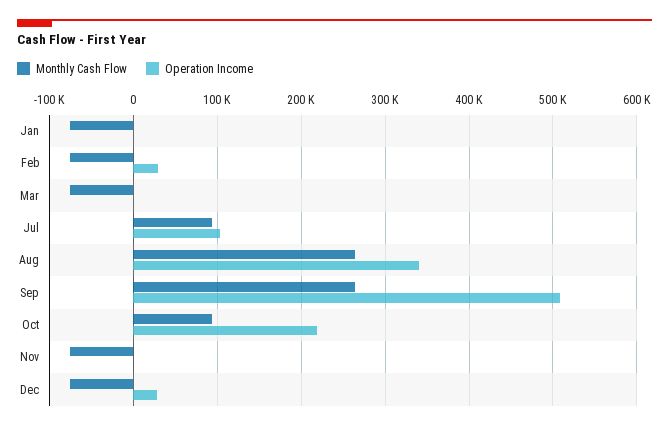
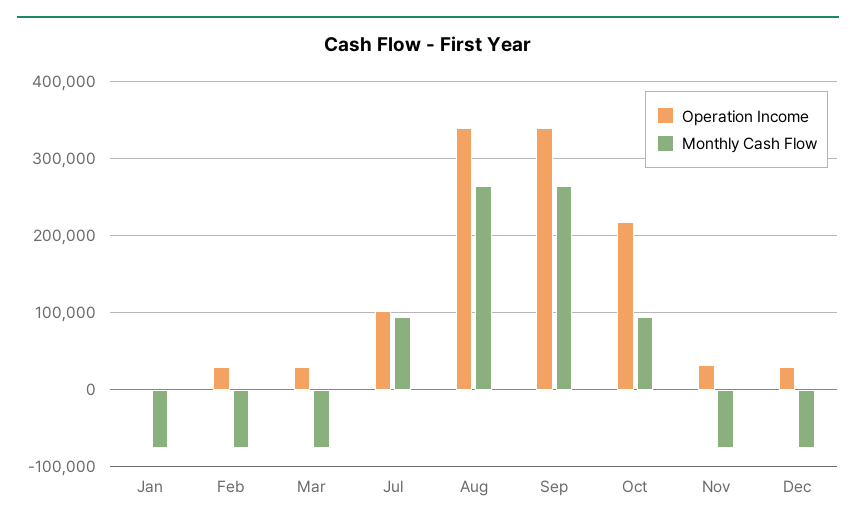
  {
    "Monthly Cash Flow": {
      "Jan": -80000,
      "Feb": -80000,
      "Mar": -80000,
      "Jul": 90000,
      "Aug": 260000,
      "Sep": 260000,
      "Oct": 90000,
      "Nov": -80000,
      "Dec": -80000
    },
    "Operation Income": {
      "Jan": 0,
      "Feb": 30000,
-     "Mar": 0,
+     "Mar": 30000,
      "Jul": 100000,
      "Aug": 340000,
-     "Sep": 510000,
+     "Sep": 340000,
      "Oct": 220000,
-     "Nov": 0,
+     "Nov": 30000,
      "Dec": 30000
    }
  }

